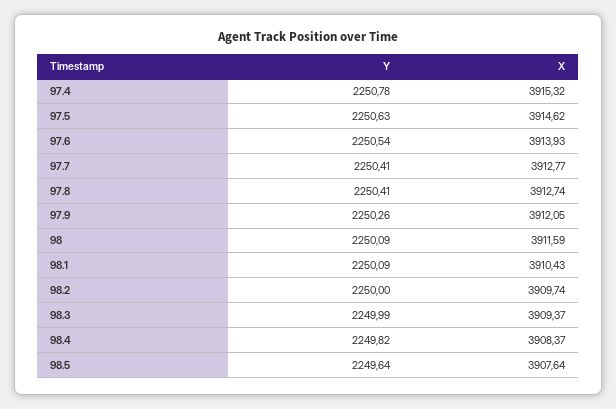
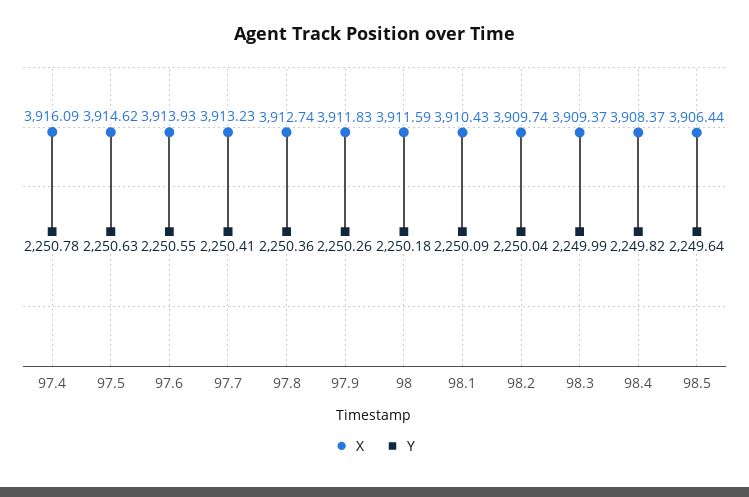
  {
    "Y": {
      "97.4": 2250.78,
      "97.5": 2250.63,
-     "97.6": 2250.54,
+     "97.6": 2250.55,
      "97.7": 2250.41,
-     "97.8": 2250.41,
+     "97.8": 2250.36,
      "97.9": 2250.26,
-     "98": 2250.09,
+     "98": 2250.18,
      "98.1": 2250.09,
-     "98.2": 2250,
+     "98.2": 2250.04,
      "98.3": 2249.99,
      "98.4": 2249.82,
      "98.5": 2249.64
    },
    "X": {
-     "97.4": 3915.32,
+     "97.4": 3916.09,
      "97.5": 3914.62,
      "97.6": 3913.93,
-     "97.7": 3912.77,
+     "97.7": 3913.23,
      "97.8": 3912.74,
-     "97.9": 3912.05,
+     "97.9": 3911.83,
      "98": 3911.59,
      "98.1": 3910.43,
      "98.2": 3909.74,
      "98.3": 3909.37,
      "98.4": 3908.37,
-     "98.5": 3907.64
+     "98.5": 3906.44
    }
  }

